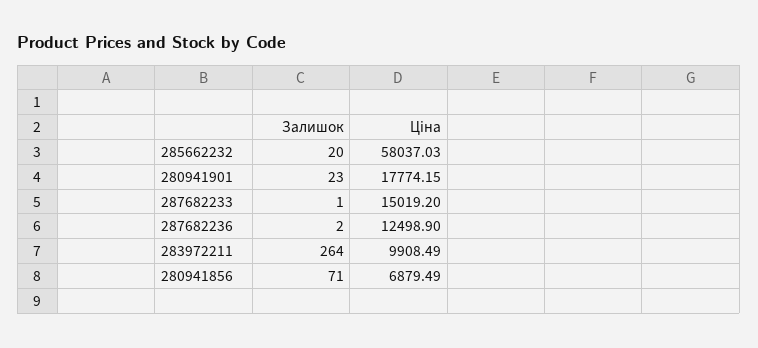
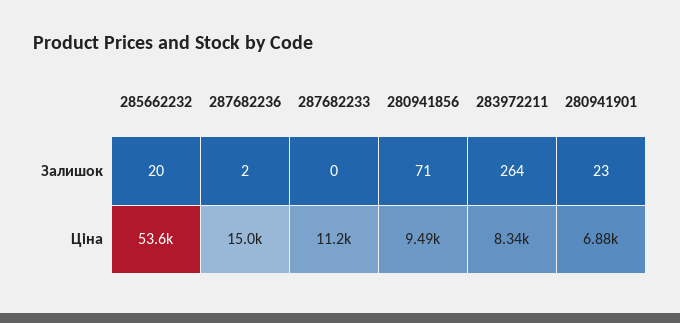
  {
    "Залишок": {
      "285662232": 20,
      "280941901": 23,
-     "287682233": 1,
+     "287682233": 0,
      "287682236": 2,
      "283972211": 264,
      "280941856": 71
    },
    "Ціна": {
-     "285662232": 58037.03,
+     "285662232": 53600,
-     "280941901": 17774.15,
+     "280941901": 6880,
-     "287682233": 15019.2,
+     "287682233": 11200,
-     "287682236": 12498.9,
+     "287682236": 15000,
-     "283972211": 9908.49,
+     "283972211": 8340,
-     "280941856": 6879.49
+     "280941856": 9490
    }
  }

